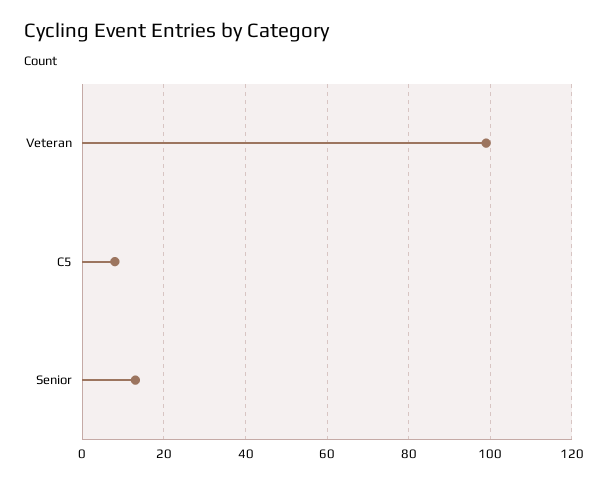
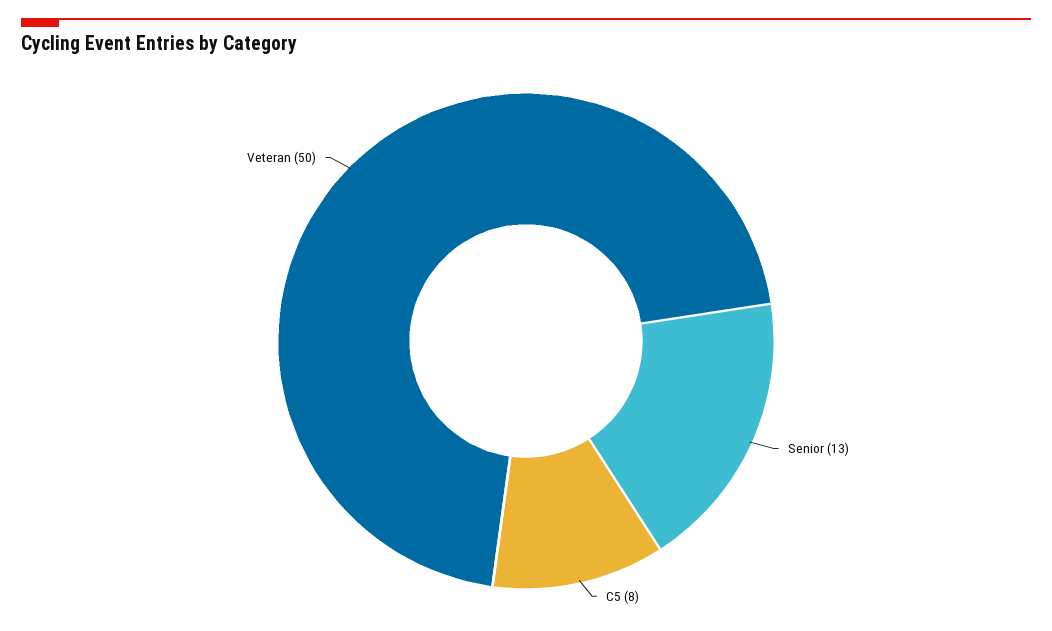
  {
-   "Veteran": 100,
+   "Veteran": 50,
    "C5": 8,
    "Senior": 13
  }

